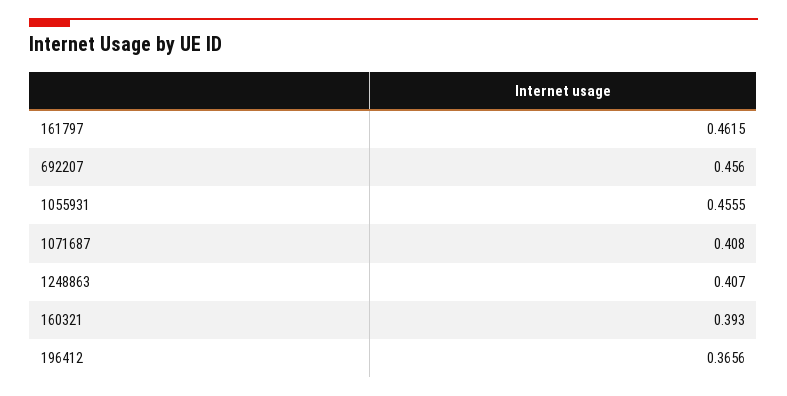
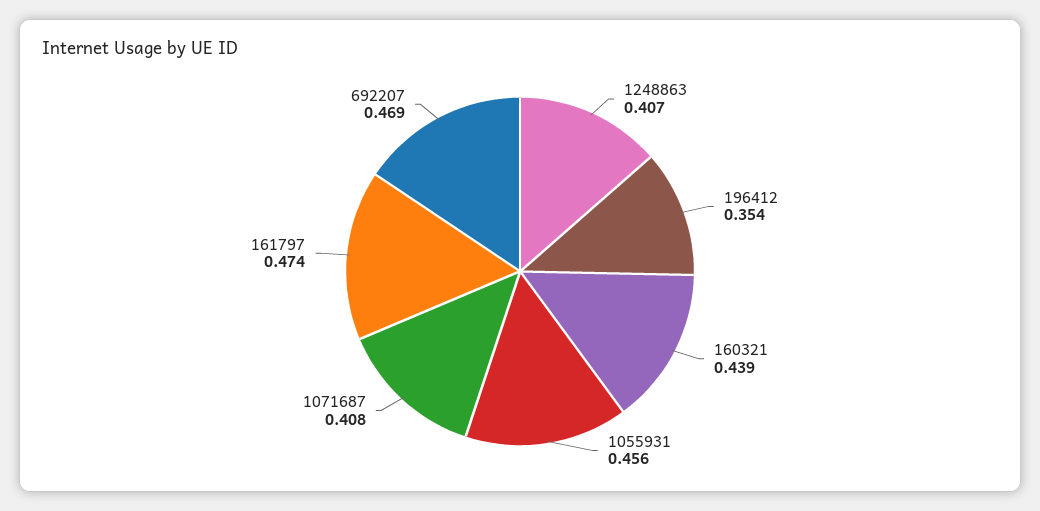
  {
-   "161797": 0.4615,
+   "161797": 0.474,
-   "692207": 0.456,
+   "692207": 0.469,
    "1055931": 0.4555,
    "1071687": 0.408,
    "1248863": 0.407,
-   "160321": 0.393,
+   "160321": 0.439,
-   "196412": 0.3656
+   "196412": 0.354
  }

